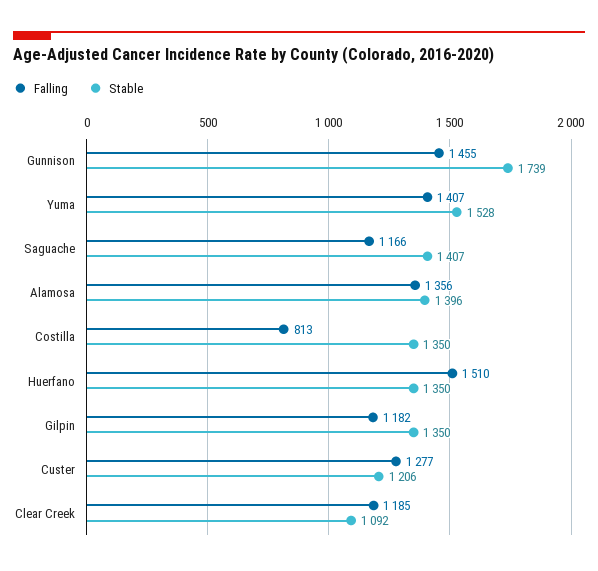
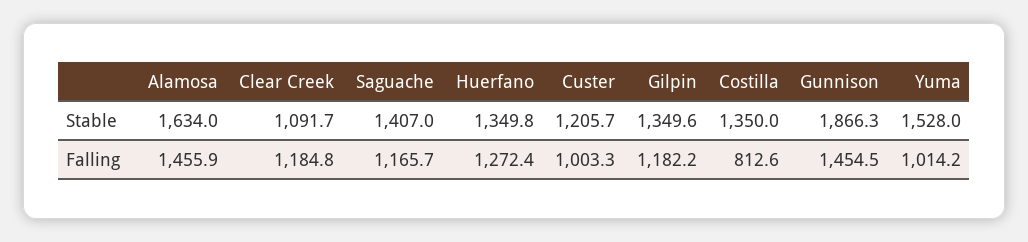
  {
    "Falling": {
      "Gunnison": 1454.5,
-     "Yuma": 1407,
+     "Yuma": 1014.2,
      "Saguache": 1165.7,
-     "Alamosa": 1356,
+     "Alamosa": 1455.9,
      "Costilla": 812.6,
-     "Huerfano": 1510,
+     "Huerfano": 1272.4,
      "Gilpin": 1182.2,
-     "Custer": 1277,
+     "Custer": 1003.3,
      "Clear Creek": 1184.8
    },
    "Stable": {
-     "Gunnison": 1739,
+     "Gunnison": 1866.3,
      "Yuma": 1528,
      "Saguache": 1407,
-     "Alamosa": 1396,
+     "Alamosa": 1634,
      "Costilla": 1350,
      "Huerfano": 1349.8,
      "Gilpin": 1349.6,
      "Custer": 1205.7,
      "Clear Creek": 1091.7
    }
  }

